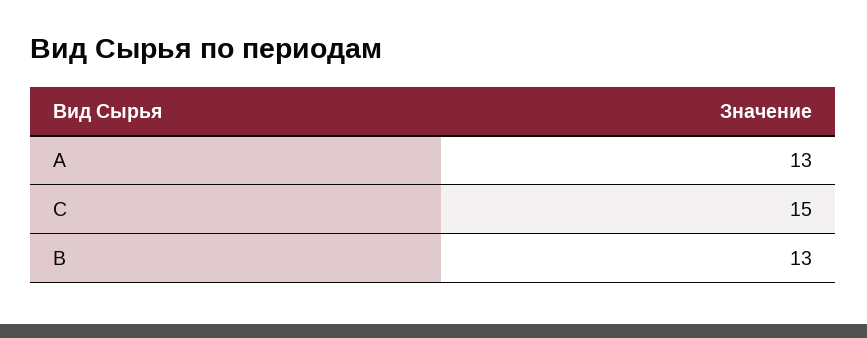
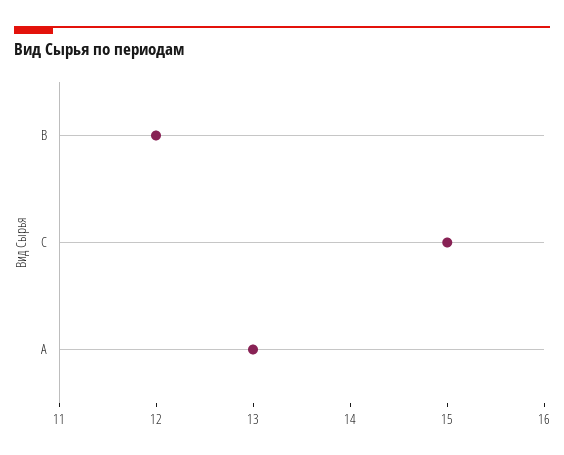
  {
    "А": 13,
    "С": 15,
-   "В": 13
+   "В": 12
  }

